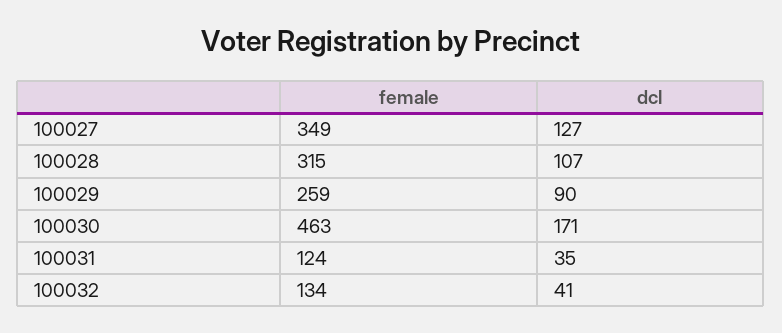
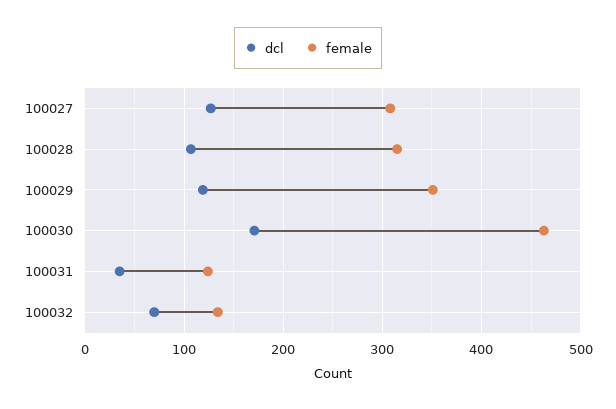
  {
    "female": {
-     "100027": 349,
+     "100027": 310,
      "100028": 315,
-     "100029": 259,
+     "100029": 350,
      "100030": 463,
      "100031": 124,
      "100032": 134
    },
    "dcl": {
      "100027": 127,
      "100028": 107,
-     "100029": 90,
+     "100029": 120,
      "100030": 171,
      "100031": 35,
-     "100032": 41
+     "100032": 70
    }
  }

